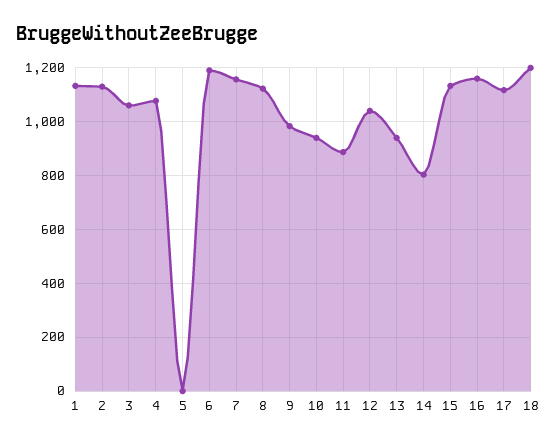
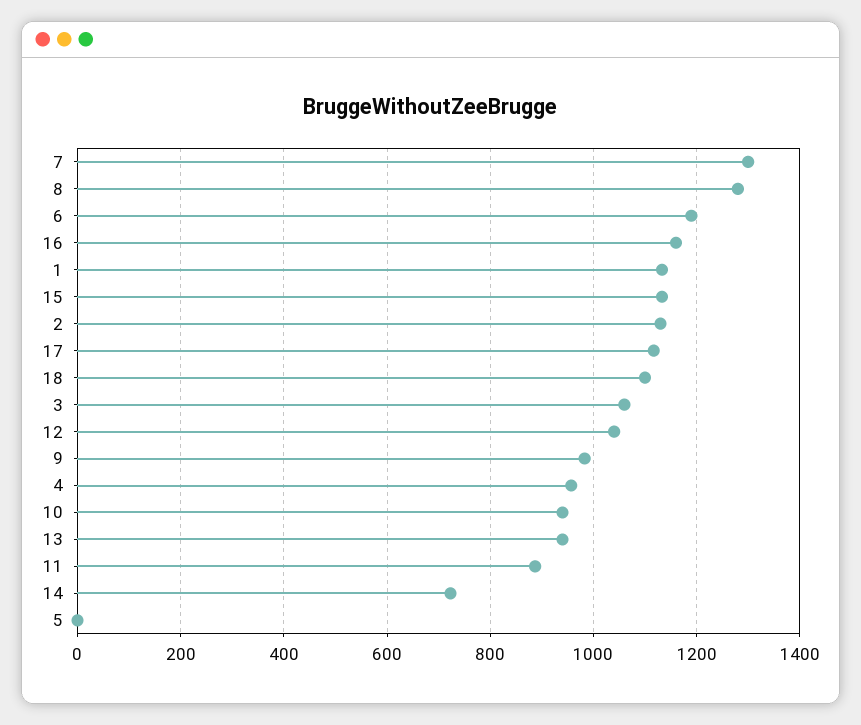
  {
    "1": 1140,
    "2": 1140,
    "3": 1060,
-   "4": 1075,
+   "4": 960,
    "5": 0,
    "6": 1200,
-   "7": 1150,
+   "7": 1300,
-   "8": 1125,
+   "8": 1280,
    "9": 980,
    "10": 940,
    "11": 880,
    "12": 1040,
    "13": 940,
-   "14": 800,
+   "14": 720,
    "15": 1140,
    "16": 1160,
    "17": 1120,
-   "18": 1200
+   "18": 1100
  }

